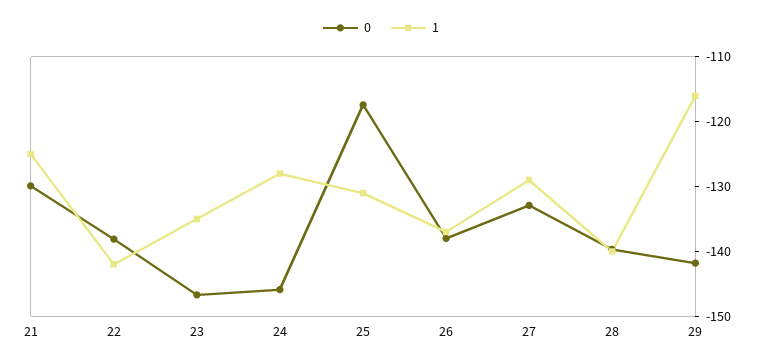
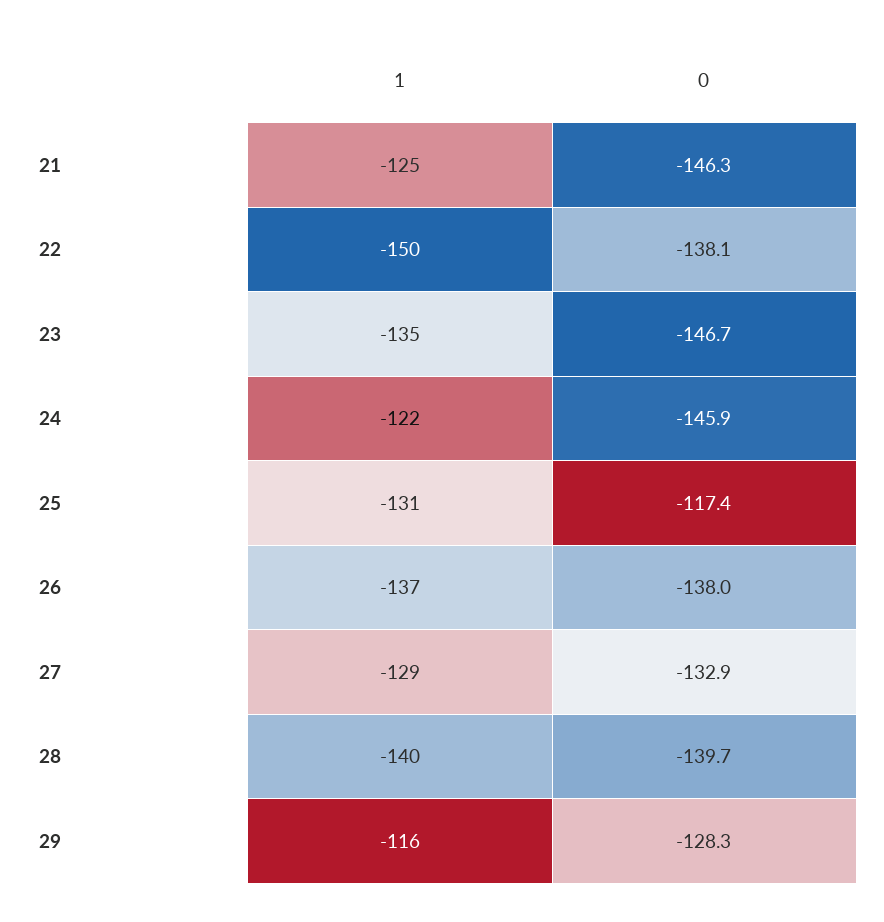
  {
    "0": {
-     "21": -130,
+     "21": -146.3,
      "22": -138.1,
      "23": -146.7,
      "24": -145.9,
      "25": -117.4,
      "26": -138,
      "27": -132.9,
      "28": -139.7,
-     "29": -142
+     "29": -128.3
    },
    "1": {
      "21": -125,
-     "22": -142,
+     "22": -150,
      "23": -135,
-     "24": -128,
+     "24": -122,
      "25": -131,
      "26": -137,
      "27": -129,
      "28": -140,
      "29": -116
    }
  }

